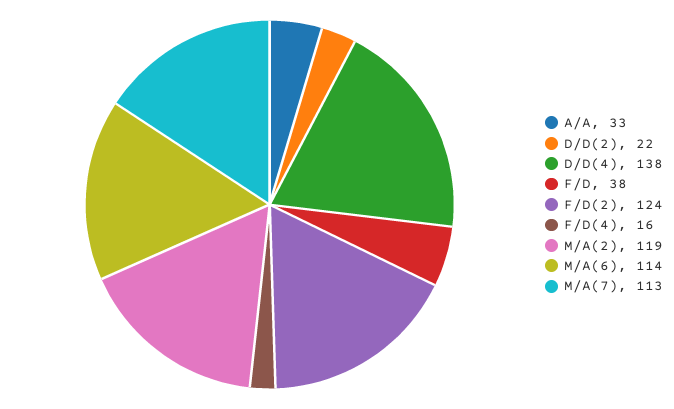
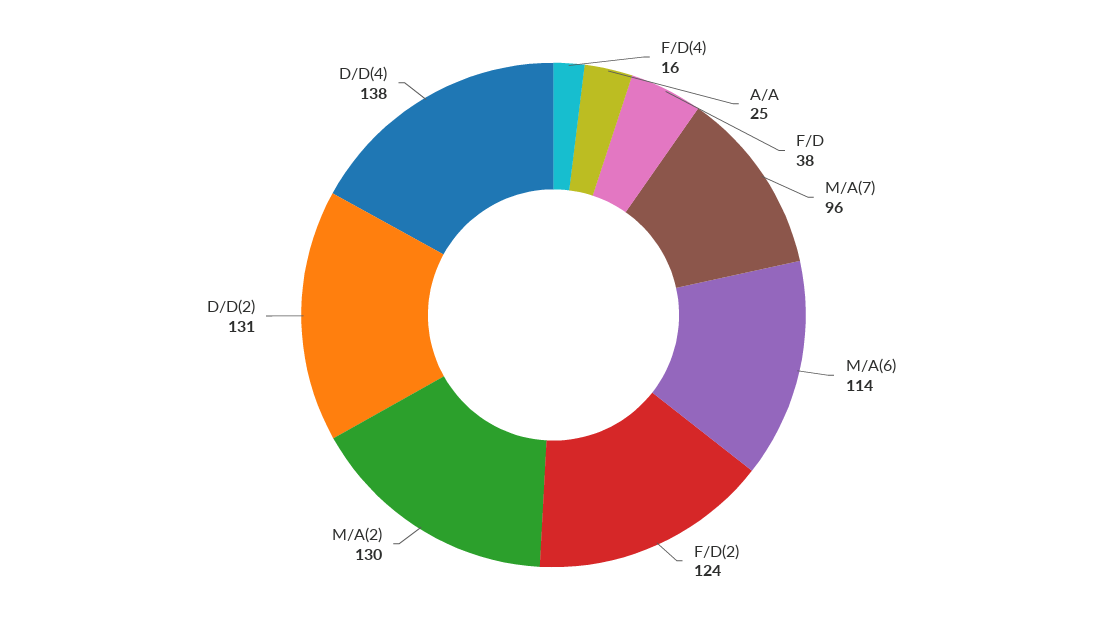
  {
-   "A/A": 33,
+   "A/A": 25,
-   "D/D(2)": 22,
+   "D/D(2)": 131,
    "D/D(4)": 138,
    "F/D": 38,
    "F/D(2)": 124,
    "F/D(4)": 16,
-   "M/A(2)": 119,
+   "M/A(2)": 130,
    "M/A(6)": 114,
-   "M/A(7)": 113
+   "M/A(7)": 96
  }

